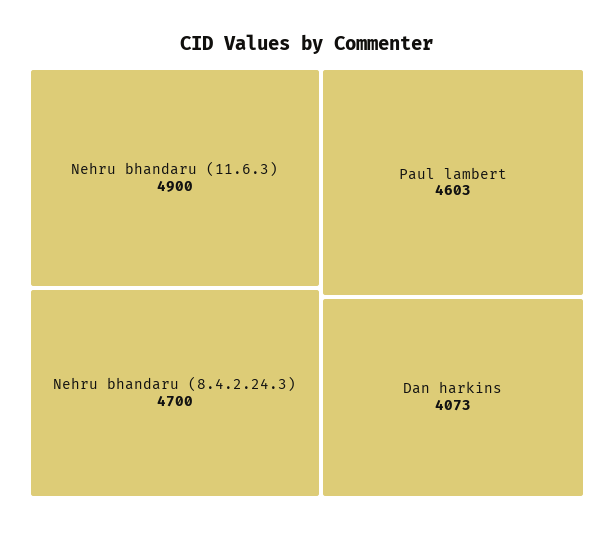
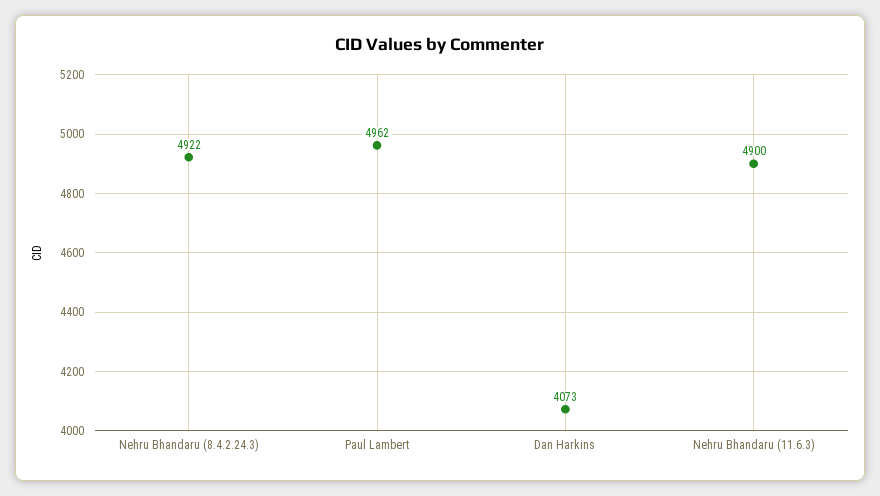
  {
    "Nehru bhandaru (11.6.3)": 4900,
-   "Nehru bhandaru (8.4.2.24.3)": 4700,
+   "Nehru bhandaru (8.4.2.24.3)": 4922,
-   "Paul lambert": 4603,
+   "Paul lambert": 4962,
    "Dan harkins": 4073
  }

